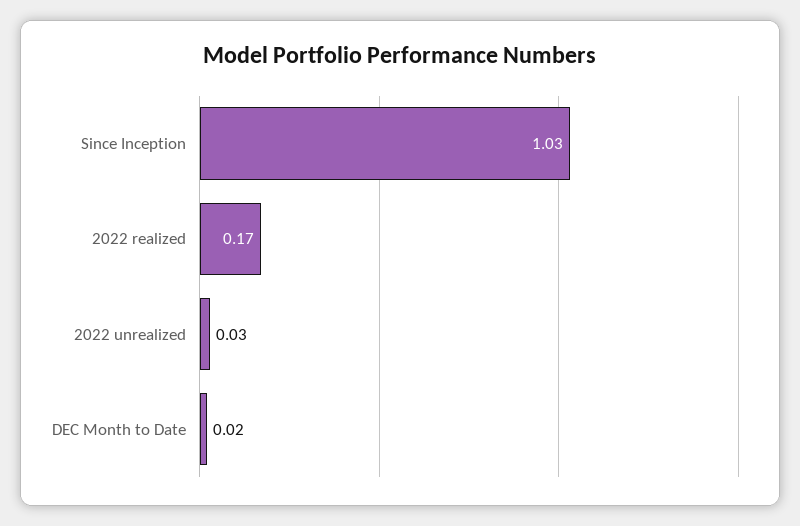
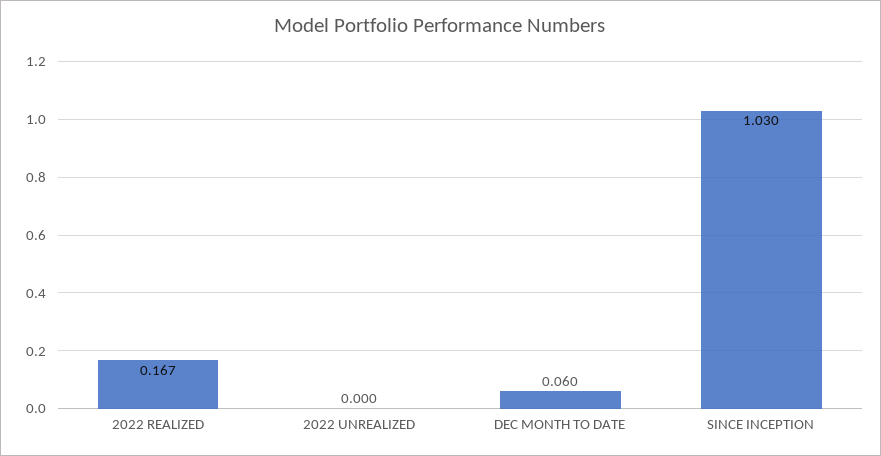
  {
    "Since Inception": 1.03,
    "2022 realized": 0.167,
-   "2022 unrealized": 0.03,
+   "2022 unrealized": 0,
-   "DEC Month to Date": 0.02
+   "DEC Month to Date": 0.06
  }

